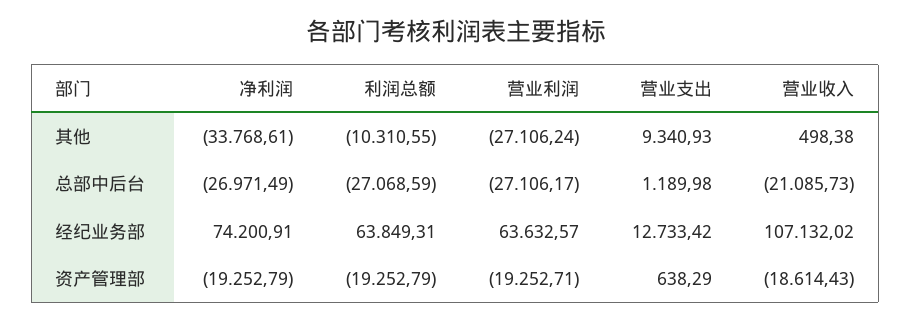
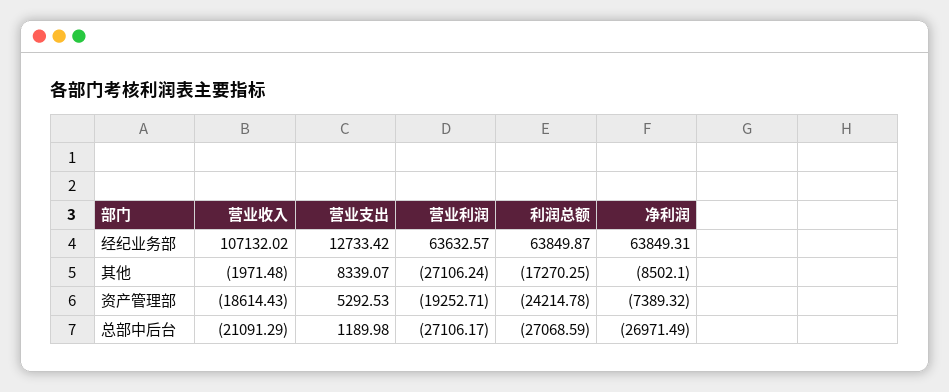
  {
    "净利润": {
-     "其他": -33768.61,
+     "其他": -8502.1,
      "总部中后台": -26971.49,
-     "经纪业务部": 74200.91,
+     "经纪业务部": 63849.31,
-     "资产管理部": -19252.79
+     "资产管理部": -7389.32
    },
    "利润总额": {
-     "其他": -10310.55,
+     "其他": -17270.25,
      "总部中后台": -27068.59,
-     "经纪业务部": 63849.31,
+     "经纪业务部": 63849.87,
-     "资产管理部": -19252.79
+     "资产管理部": -24214.78
    },
    "营业利润": {
      "其他": -27106.24,
      "总部中后台": -27106.17,
      "经纪业务部": 63632.57,
      "资产管理部": -19252.71
    },
    "营业支出": {
-     "其他": 9340.93,
+     "其他": 8339.07,
      "总部中后台": 1189.98,
      "经纪业务部": 12733.42,
-     "资产管理部": 638.29
+     "资产管理部": 5292.53
    },
    "营业收入": {
-     "其他": 498.38,
+     "其他": -1971.48,
-     "总部中后台": -21085.73,
+     "总部中后台": -21091.29,
      "经纪业务部": 107132.02,
      "资产管理部": -18614.43
    }
  }

